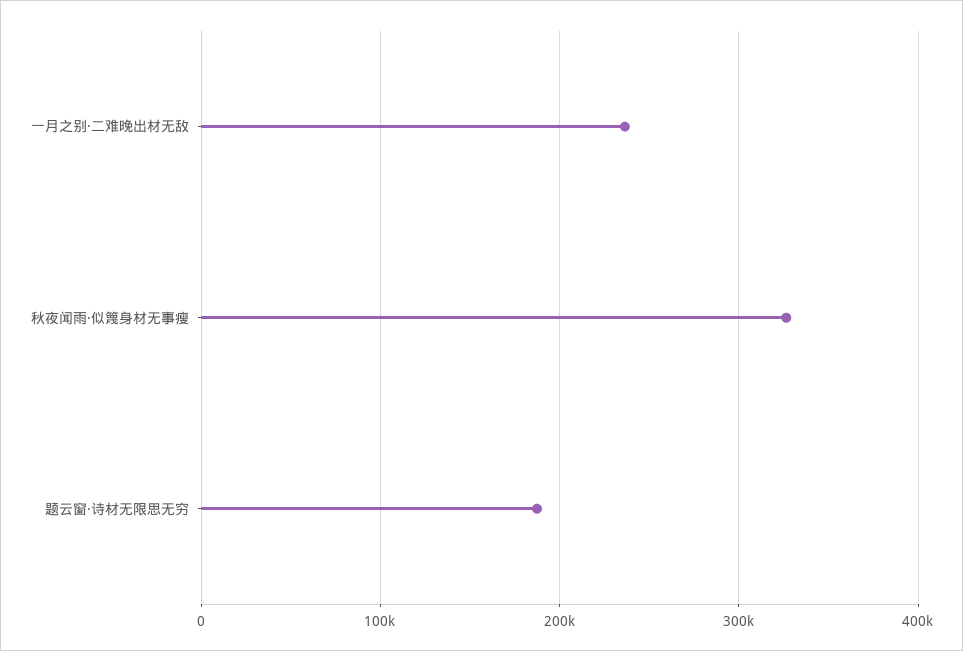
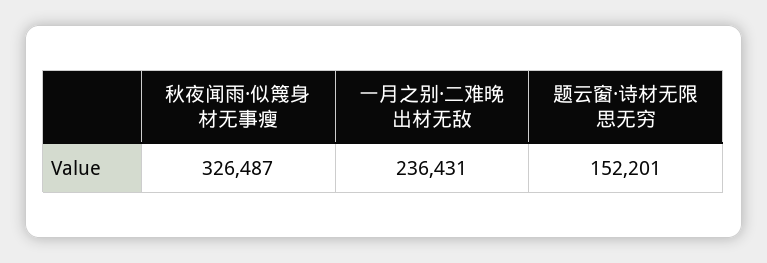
  {
    "一月之别·二难晚出材无敌": 236431,
    "秋夜闻雨·似篾身材无事瘦": 326487,
-   "题云窗·诗材无限思无穷": 190000
+   "题云窗·诗材无限思无穷": 152201
  }

